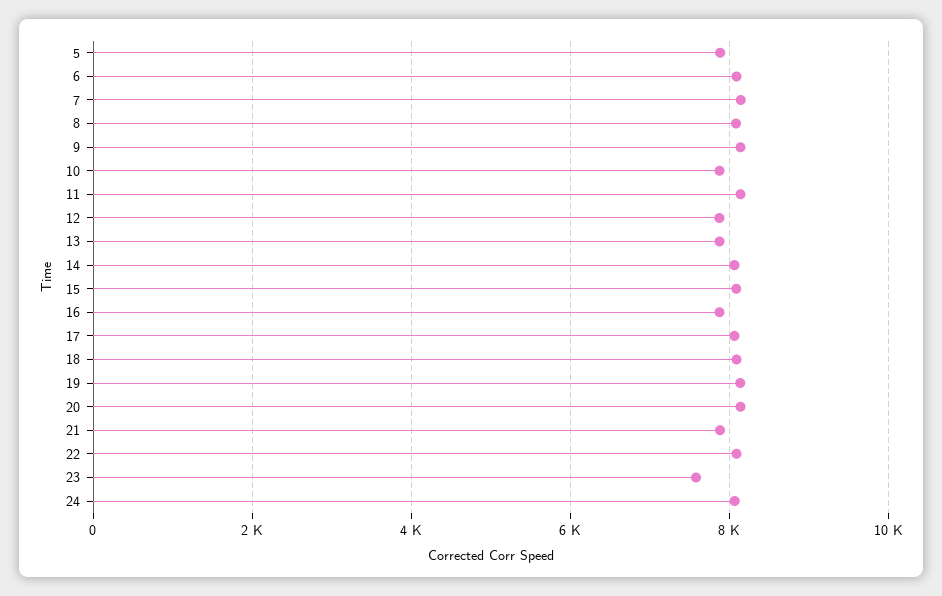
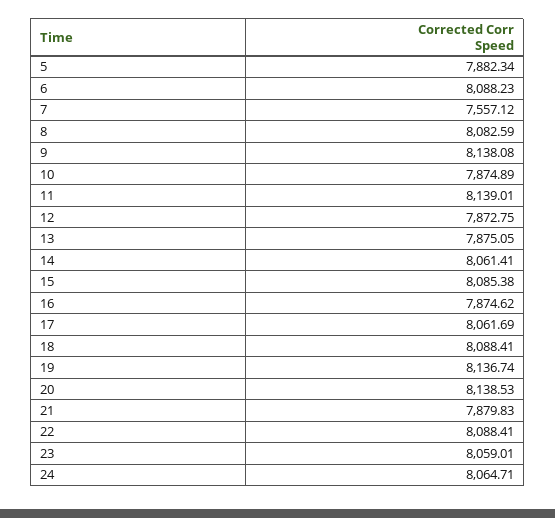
  {
    "5": 7882.34,
    "6": 8088.23,
-   "7": 8200,
+   "7": 7557.12,
    "8": 8082.59,
    "9": 8138.08,
    "10": 7874.89,
    "11": 8139.01,
    "12": 7872.75,
    "13": 7875.05,
    "14": 8061.41,
    "15": 8085.38,
    "16": 7874.62,
    "17": 8061.69,
    "18": 8088.41,
    "19": 8136.74,
    "20": 8138.53,
    "21": 7879.83,
    "22": 8088.41,
-   "23": 7600,
+   "23": 8059.01,
    "24": 8064.71
  }

